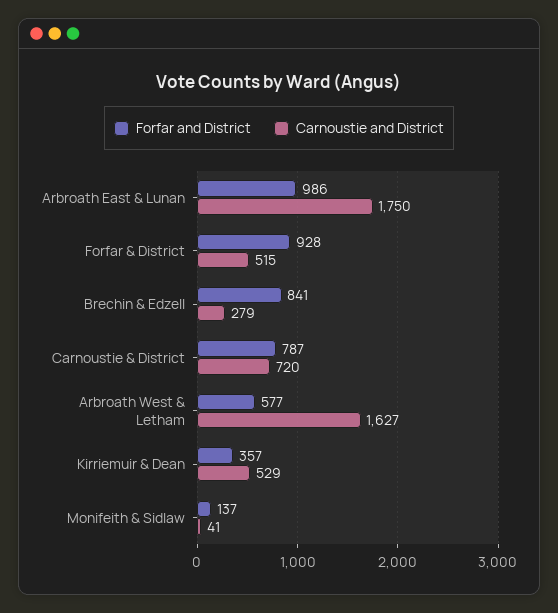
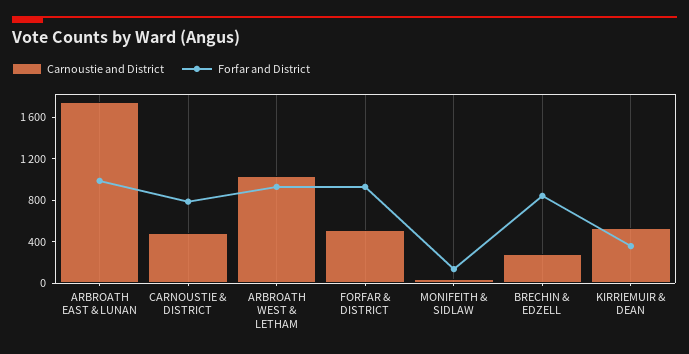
  {
    "Forfar and District": {
      "Arbroath East & Lunan": 986,
      "Forfar & District": 928,
      "Brechin & Edzell": 841,
      "Carnoustie & District": 787,
-     "Arbroath West & Letham": 577,
+     "Arbroath West & Letham": 900,
      "Kirriemuir & Dean": 357,
      "Monifeith & Sidlaw": 137
    },
    "Carnoustie and District": {
      "Arbroath East & Lunan": 1750,
      "Forfar & District": 515,
      "Brechin & Edzell": 279,
-     "Carnoustie & District": 720,
+     "Carnoustie & District": 500,
-     "Arbroath West & Letham": 1627,
+     "Arbroath West & Letham": 1000,
      "Kirriemuir & Dean": 529,
      "Monifeith & Sidlaw": 41
    }
  }

